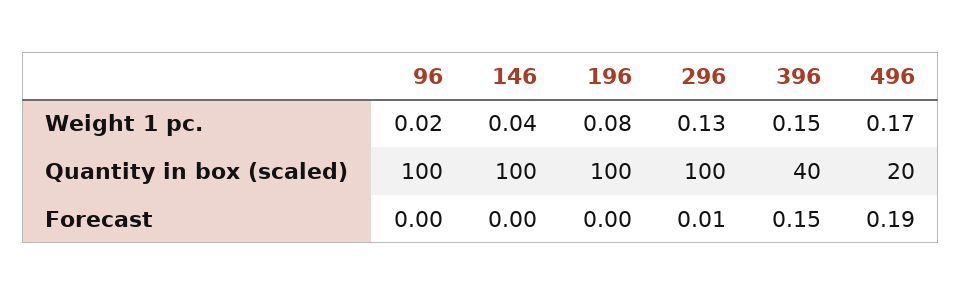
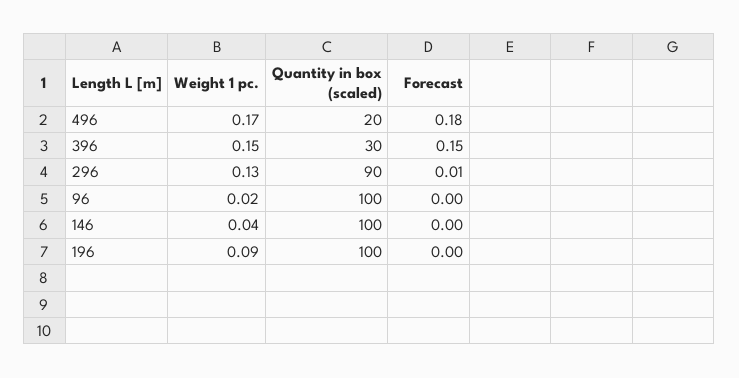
  {
    "96": {
      "Weight 1 pc.": 0.02,
      "Quantity in box (scaled)": 100,
      "Forecast": 0
    },
    "146": {
      "Weight 1 pc.": 0.04,
      "Quantity in box (scaled)": 100,
      "Forecast": 0
    },
    "196": {
-     "Weight 1 pc.": 0.08,
+     "Weight 1 pc.": 0.09,
      "Quantity in box (scaled)": 100,
      "Forecast": 0
    },
    "296": {
      "Weight 1 pc.": 0.13,
-     "Quantity in box (scaled)": 100,
+     "Quantity in box (scaled)": 90,
      "Forecast": 0.01
    },
    "396": {
      "Weight 1 pc.": 0.15,
-     "Quantity in box (scaled)": 40,
+     "Quantity in box (scaled)": 30,
      "Forecast": 0.15
    },
    "496": {
      "Weight 1 pc.": 0.17,
      "Quantity in box (scaled)": 20,
-     "Forecast": 0.19
+     "Forecast": 0.18
    }
  }

